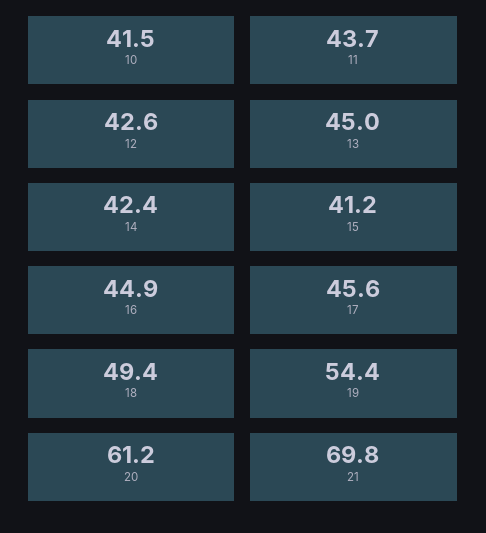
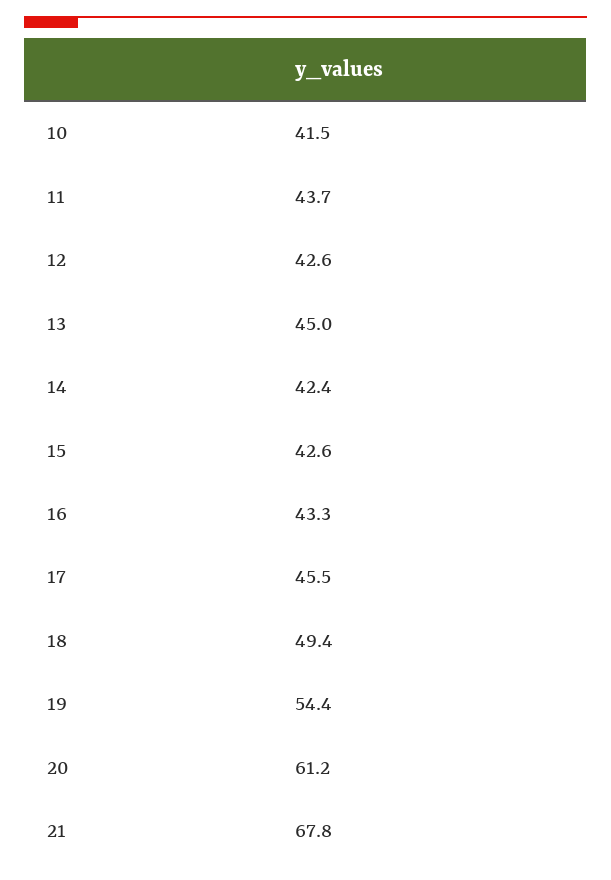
  {
    "10": 41.5,
    "11": 43.7,
    "12": 42.6,
    "13": 45,
    "14": 42.4,
-   "15": 41.2,
+   "15": 42.6,
-   "16": 44.9,
+   "16": 43.3,
-   "17": 45.6,
+   "17": 45.5,
    "18": 49.4,
    "19": 54.4,
    "20": 61.2,
-   "21": 69.8
+   "21": 67.8
  }

